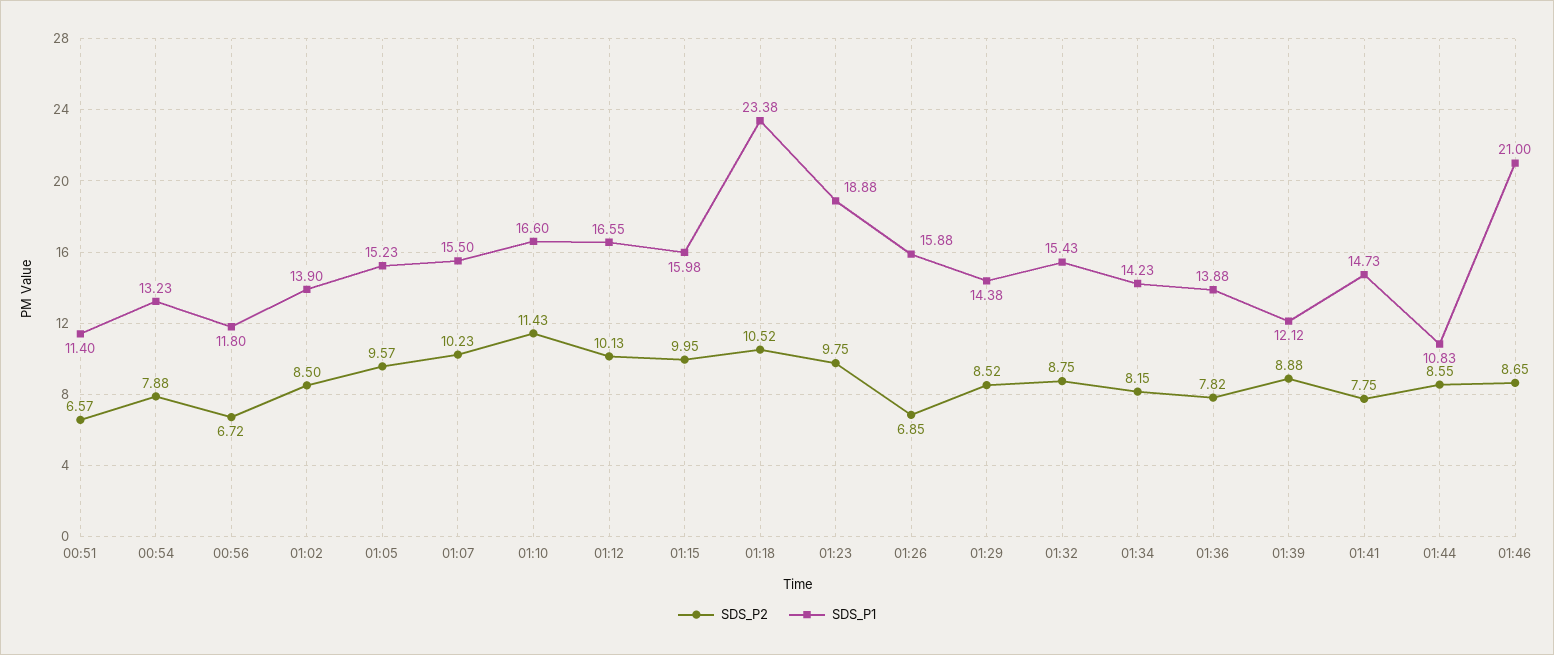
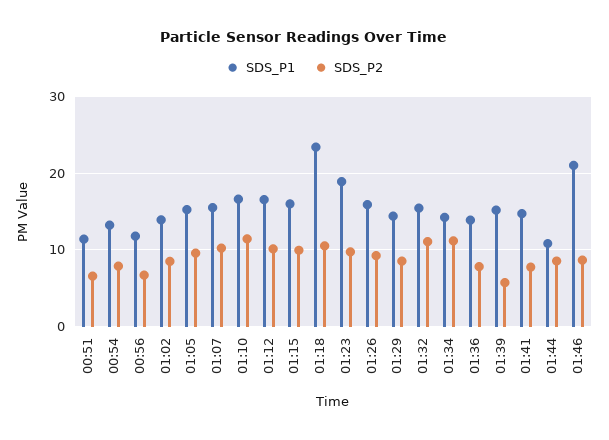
  {
    "SDS_P2": {
      "00:51": 6.57,
      "00:54": 7.88,
      "00:56": 6.72,
      "01:02": 8.5,
      "01:05": 9.57,
      "01:07": 10.23,
      "01:10": 11.43,
      "01:12": 10.13,
      "01:15": 9.95,
      "01:18": 10.52,
      "01:23": 9.75,
-     "01:26": 6.85,
+     "01:26": 9,
      "01:29": 8.52,
-     "01:32": 8.75,
+     "01:32": 11,
-     "01:34": 8.15,
+     "01:34": 11,
      "01:36": 7.82,
-     "01:39": 8.88,
+     "01:39": 6,
      "01:41": 7.75,
      "01:44": 8.55,
      "01:46": 8.65
    },
    "SDS_P1": {
      "00:51": 11.4,
      "00:54": 13.23,
      "00:56": 11.8,
      "01:02": 13.9,
      "01:05": 15.23,
      "01:07": 15.5,
      "01:10": 16.6,
      "01:12": 16.55,
      "01:15": 15.98,
      "01:18": 23.38,
      "01:23": 18.88,
      "01:26": 15.88,
      "01:29": 14.38,
      "01:32": 15.43,
      "01:34": 14.23,
      "01:36": 13.88,
-     "01:39": 12.12,
+     "01:39": 15,
      "01:41": 14.73,
      "01:44": 10.83,
      "01:46": 21
    }
  }

